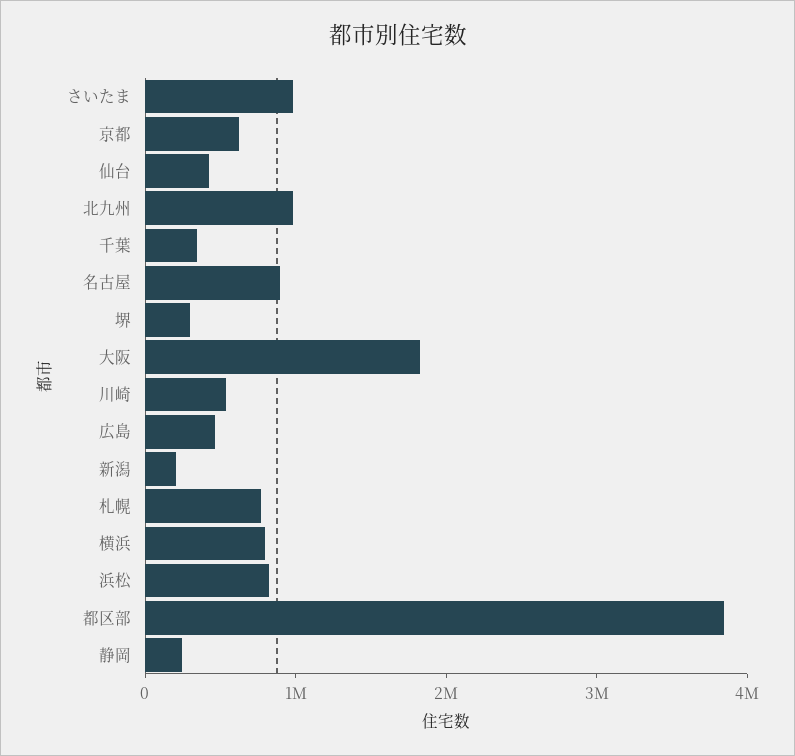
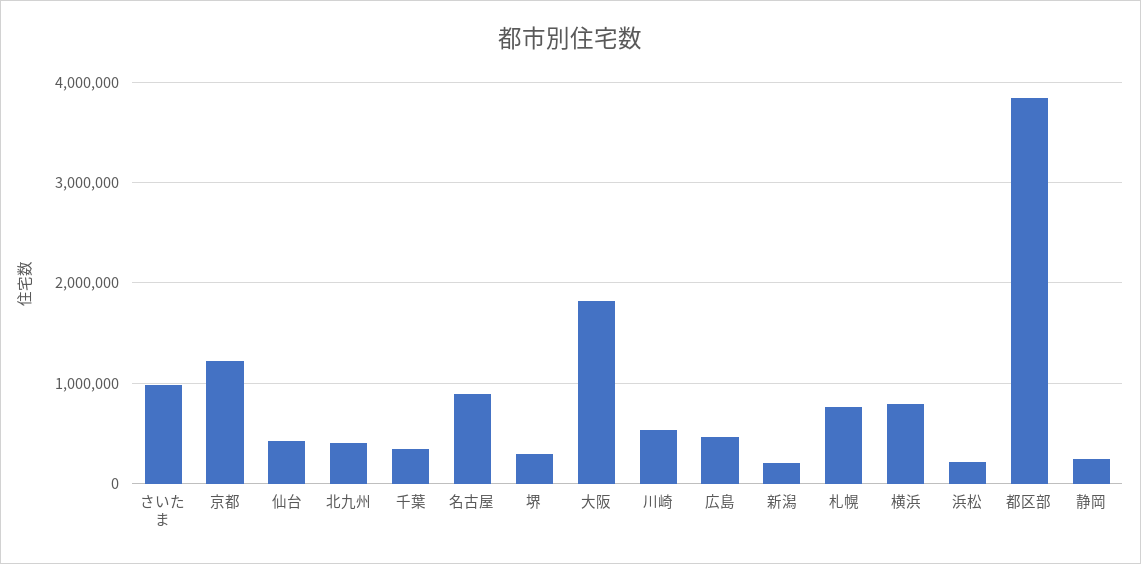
  {
    "さいたま": 1000000,
-   "京都": 600000,
+   "京都": 1200000,
    "仙台": 400000,
-   "北九州": 1000000,
+   "北九州": 400000,
    "千葉": 300000,
    "名古屋": 900000,
    "堺": 300000,
    "大阪": 1800000,
    "川崎": 500000,
    "広島": 500000,
    "新潟": 200000,
    "札幌": 800000,
    "横浜": 800000,
-   "浜松": 800000,
+   "浜松": 200000,
    "都区部": 3800000,
    "静岡": 200000
  }

